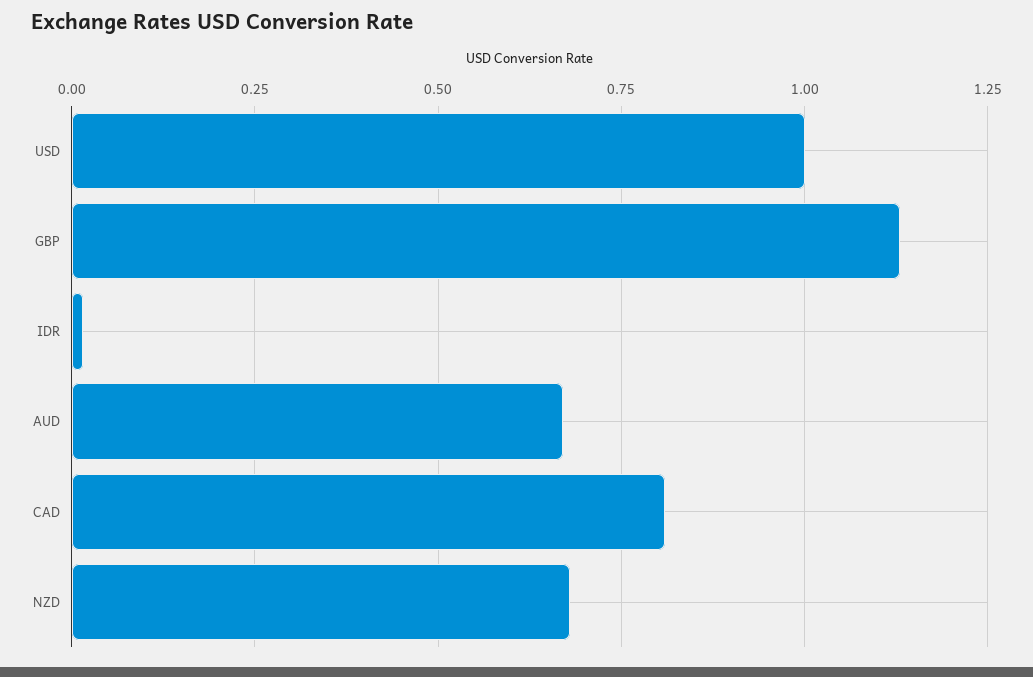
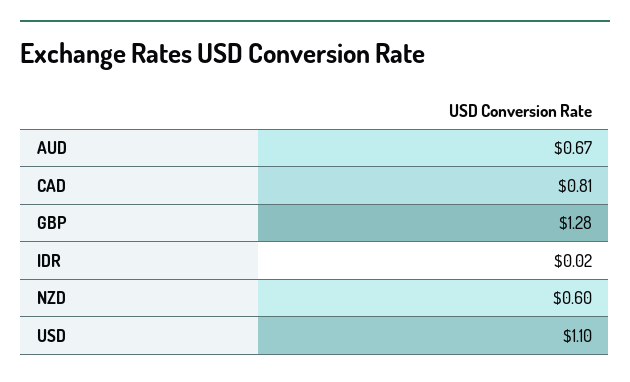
  {
-   "USD": 1,
+   "USD": 1.1,
-   "GBP": 1.125,
+   "GBP": 1.28,
    "IDR": 0.02,
    "AUD": 0.67,
    "CAD": 0.81,
-   "NZD": 0.675
+   "NZD": 0.6
  }

